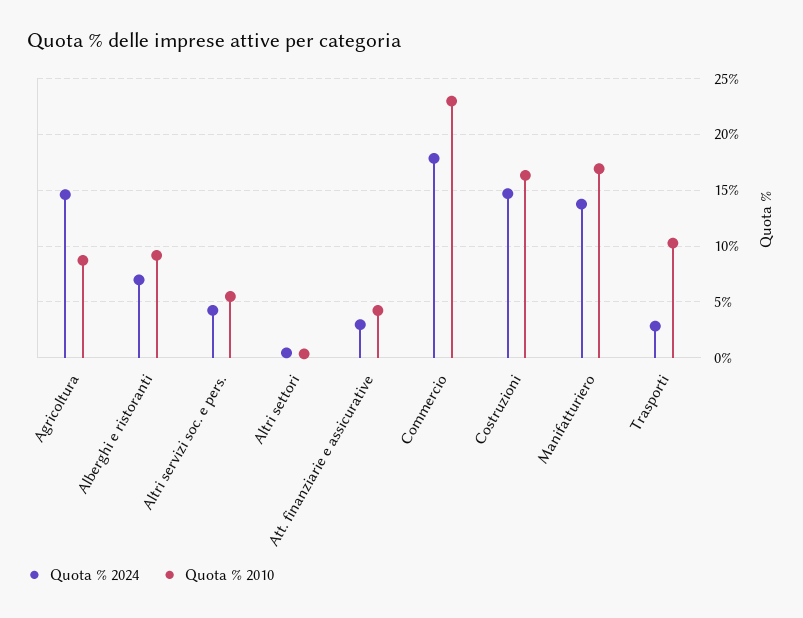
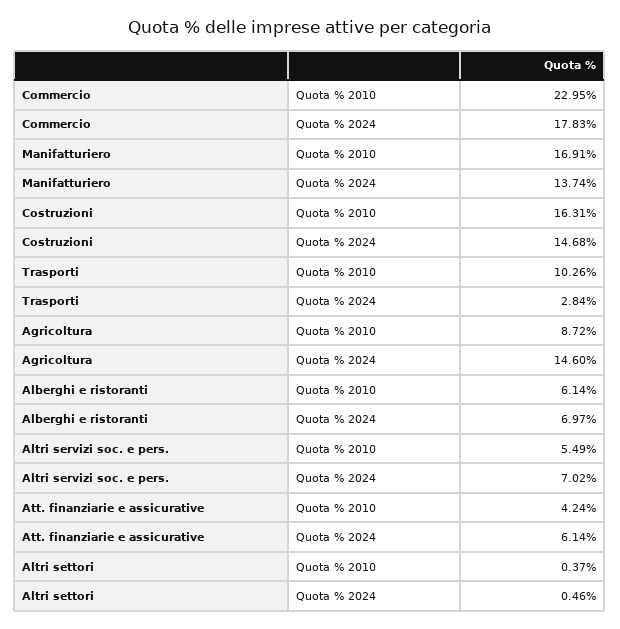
  {
    "Quota % 2024": {
      "Agricoltura": 14.6,
      "Alberghi e ristoranti": 6.97,
-     "Altri servizi soc. e pers.": 4,
+     "Altri servizi soc. e pers.": 7.02,
      "Altri settori": 0.46,
-     "Att. finanziarie e assicurative": 3,
+     "Att. finanziarie e assicurative": 6.14,
      "Commercio": 17.83,
      "Costruzioni": 14.68,
      "Manifatturiero": 13.74,
      "Trasporti": 2.84
    },
    "Quota % 2010": {
      "Agricoltura": 8.72,
-     "Alberghi e ristoranti": 9,
+     "Alberghi e ristoranti": 6.14,
      "Altri servizi soc. e pers.": 5.49,
      "Altri settori": 0.37,
      "Att. finanziarie e assicurative": 4.24,
      "Commercio": 22.95,
      "Costruzioni": 16.31,
      "Manifatturiero": 16.91,
      "Trasporti": 10.26
    }
  }

